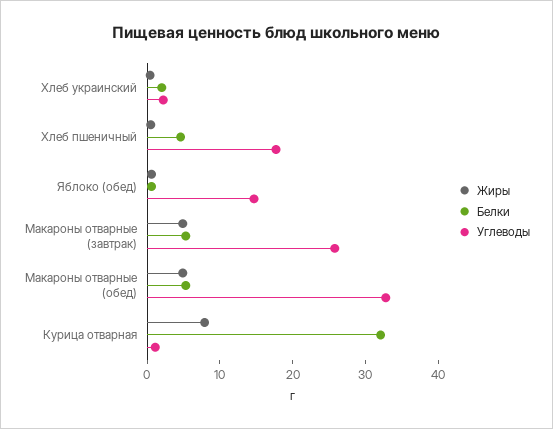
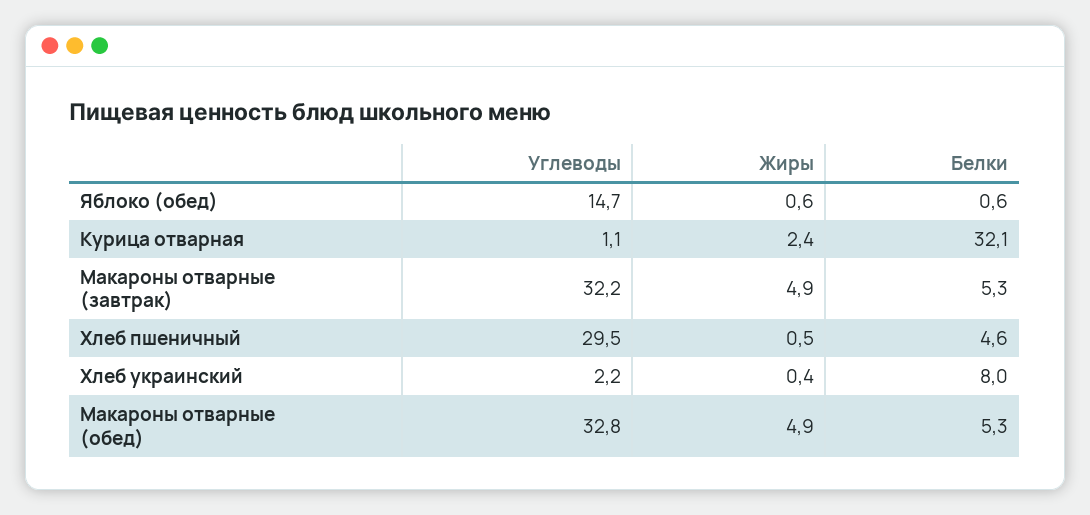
  {
    "Жиры": {
      "Хлеб украинский": 0.4,
      "Хлеб пшеничный": 0.5,
      "Яблоко (обед)": 0.6,
      "Макароны отварные (завтрак)": 4.9,
      "Макароны отварные (обед)": 4.9,
-     "Курица отварная": 8
+     "Курица отварная": 2.4
    },
    "Белки": {
-     "Хлеб украинский": 2,
+     "Хлеб украинский": 8,
      "Хлеб пшеничный": 4.6,
      "Яблоко (обед)": 0.6,
      "Макароны отварные (завтрак)": 5.3,
      "Макароны отварные (обед)": 5.3,
      "Курица отварная": 32.1
    },
    "Углеводы": {
      "Хлеб украинский": 2.2,
-     "Хлеб пшеничный": 18,
+     "Хлеб пшеничный": 29.5,
      "Яблоко (обед)": 14.7,
-     "Макароны отварные (завтрак)": 26,
+     "Макароны отварные (завтрак)": 32.2,
      "Макароны отварные (обед)": 32.8,
      "Курица отварная": 1.1
    }
  }

